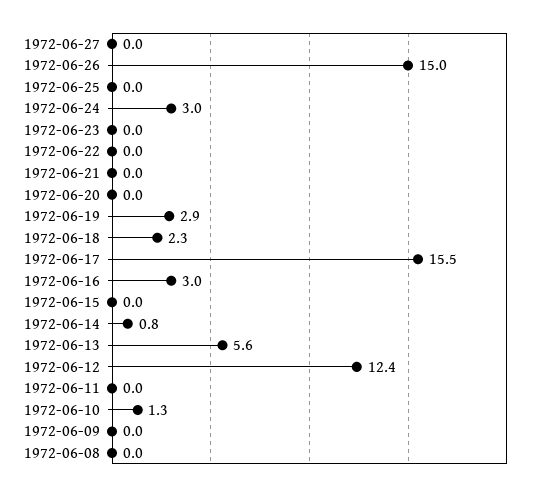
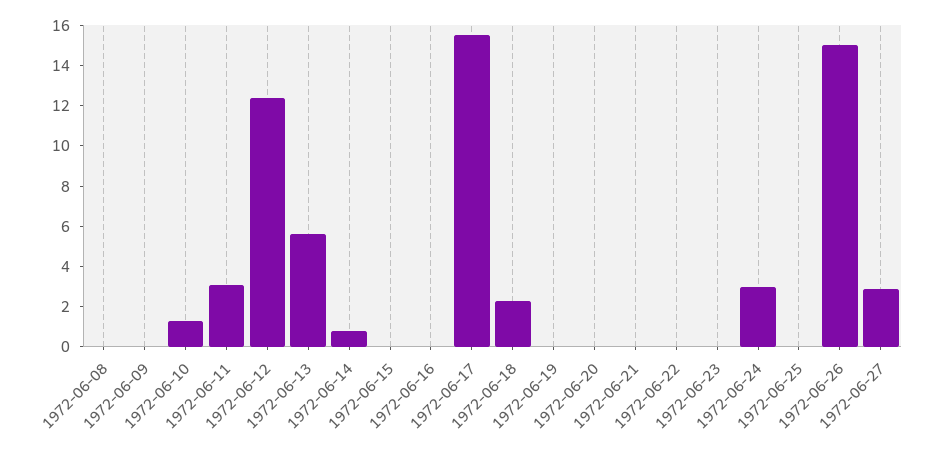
  {
-   "1972-06-27": 0,
+   "1972-06-27": 3,
    "1972-06-26": 15,
    "1972-06-25": 0,
    "1972-06-24": 3,
    "1972-06-23": 0,
    "1972-06-22": 0,
    "1972-06-21": 0,
    "1972-06-20": 0,
-   "1972-06-19": 2.9,
+   "1972-06-19": 0,
    "1972-06-18": 2.3,
    "1972-06-17": 15.5,
-   "1972-06-16": 3,
+   "1972-06-16": 0,
    "1972-06-15": 0,
    "1972-06-14": 0.8,
    "1972-06-13": 5.6,
    "1972-06-12": 12.4,
-   "1972-06-11": 0,
+   "1972-06-11": 3,
    "1972-06-10": 1.3,
    "1972-06-09": 0,
    "1972-06-08": 0
  }

